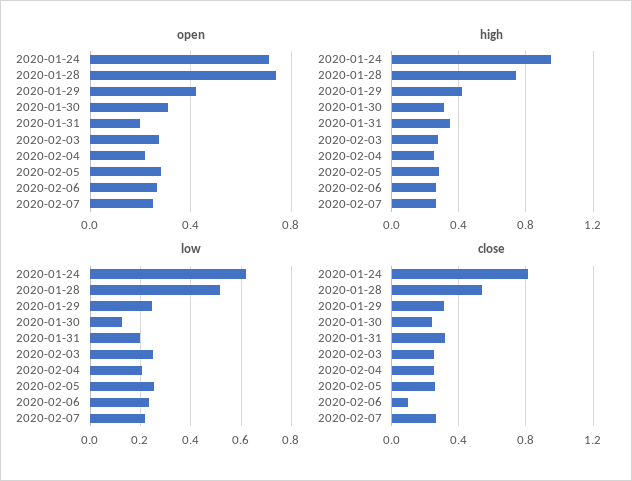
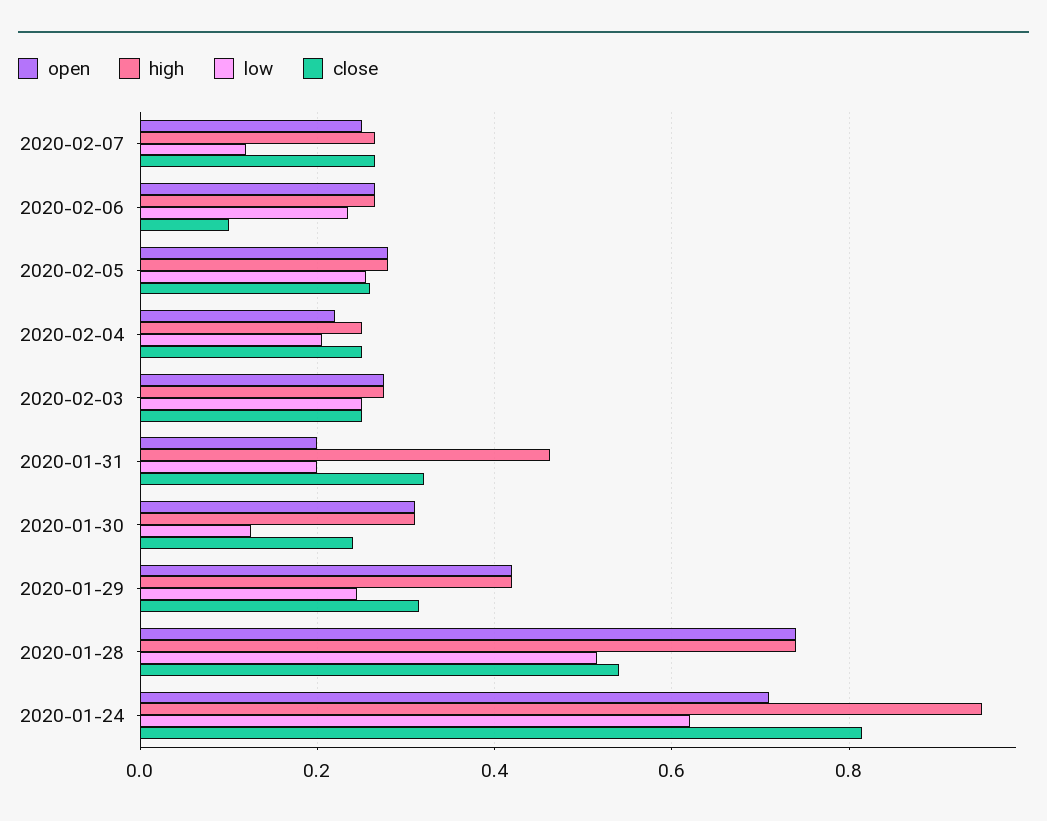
  {
    "open": {
      "2020-01-24": 0.72,
      "2020-01-28": 0.74,
      "2020-01-29": 0.42,
      "2020-01-30": 0.32,
      "2020-01-31": 0.2,
      "2020-02-03": 0.28,
      "2020-02-04": 0.22,
      "2020-02-05": 0.28,
      "2020-02-06": 0.26,
      "2020-02-07": 0.26
    },
    "high": {
      "2020-01-24": 0.96,
      "2020-01-28": 0.74,
      "2020-01-29": 0.42,
      "2020-01-30": 0.32,
-     "2020-01-31": 0.35,
+     "2020-01-31": 0.46,
      "2020-02-03": 0.28,
      "2020-02-04": 0.26,
      "2020-02-05": 0.28,
      "2020-02-06": 0.26,
      "2020-02-07": 0.26
    },
    "low": {
      "2020-01-24": 0.62,
      "2020-01-28": 0.52,
      "2020-01-29": 0.24,
      "2020-01-30": 0.12,
      "2020-01-31": 0.2,
      "2020-02-03": 0.26,
      "2020-02-04": 0.2,
      "2020-02-05": 0.26,
      "2020-02-06": 0.24,
-     "2020-02-07": 0.225
+     "2020-02-07": 0.12
    },
    "close": {
      "2020-01-24": 0.82,
      "2020-01-28": 0.54,
      "2020-01-29": 0.32,
      "2020-01-30": 0.24,
      "2020-01-31": 0.32,
      "2020-02-03": 0.26,
      "2020-02-04": 0.26,
      "2020-02-05": 0.26,
      "2020-02-06": 0.1,
      "2020-02-07": 0.26
    }
  }

